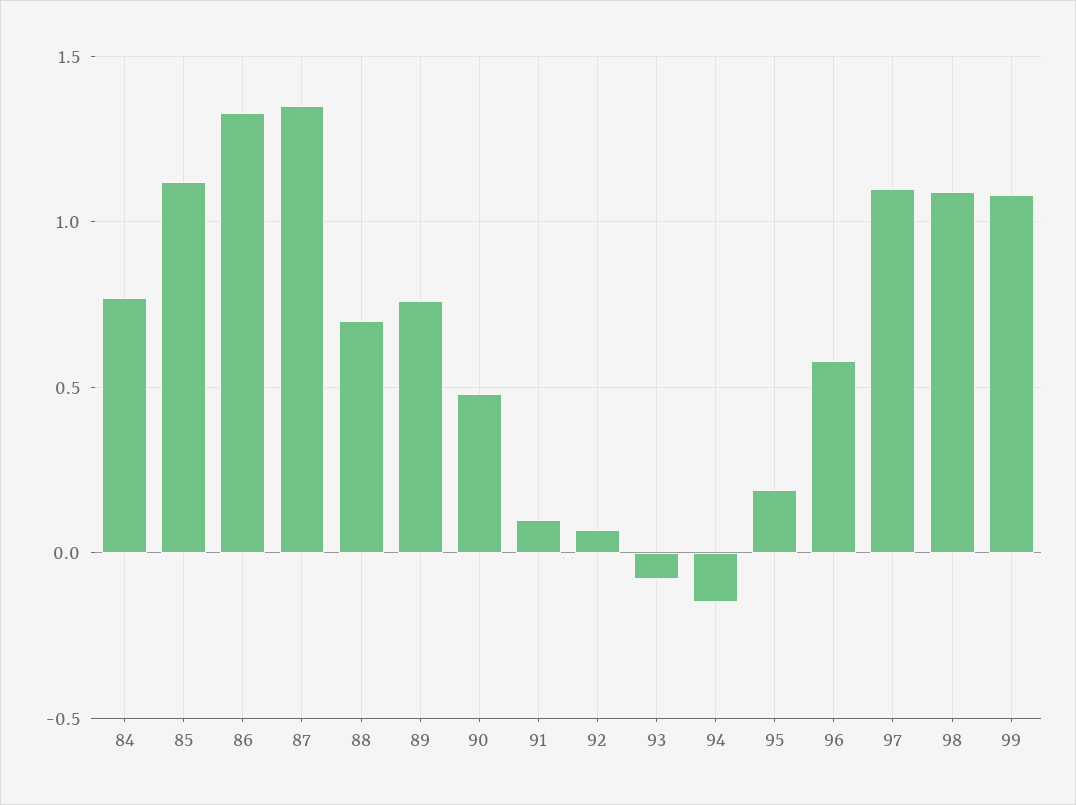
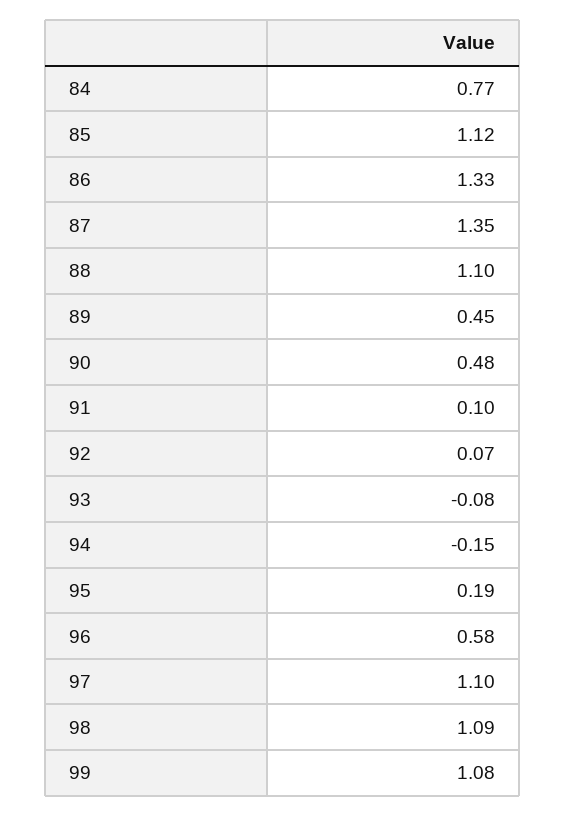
  {
    "84": 0.77,
    "85": 1.12,
    "86": 1.33,
    "87": 1.35,
-   "88": 0.7,
+   "88": 1.1,
-   "89": 0.75,
+   "89": 0.45,
    "90": 0.48,
    "91": 0.1,
    "92": 0.07,
    "93": -0.08,
    "94": -0.15,
    "95": 0.19,
    "96": 0.58,
    "97": 1.1,
    "98": 1.09,
    "99": 1.08
  }

